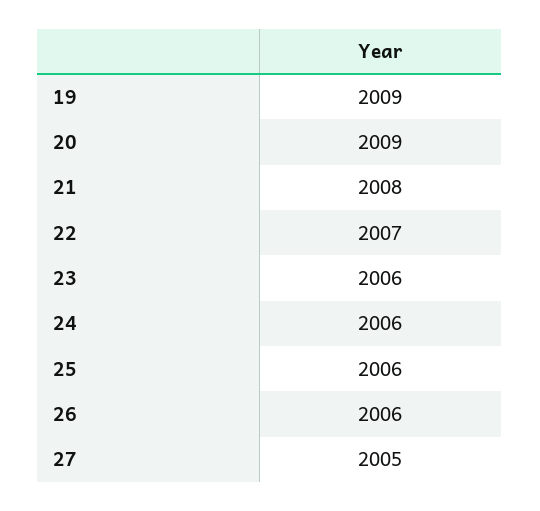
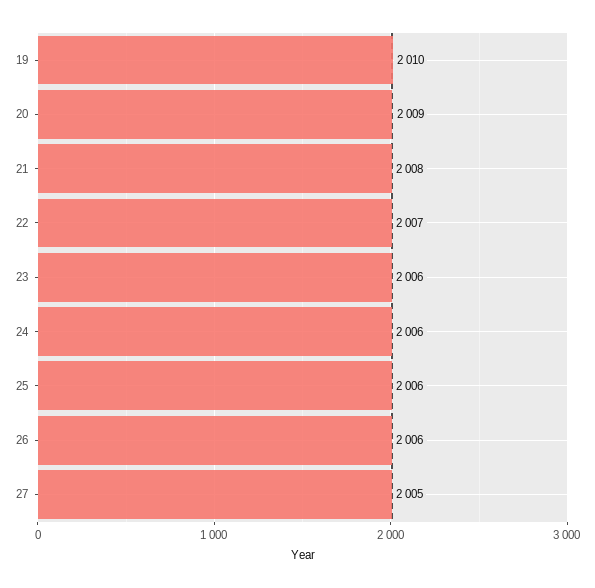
  {
-   "19": 2009,
+   "19": 2010,
    "20": 2009,
    "21": 2008,
    "22": 2007,
    "23": 2006,
    "24": 2006,
    "25": 2006,
    "26": 2006,
    "27": 2005
  }

